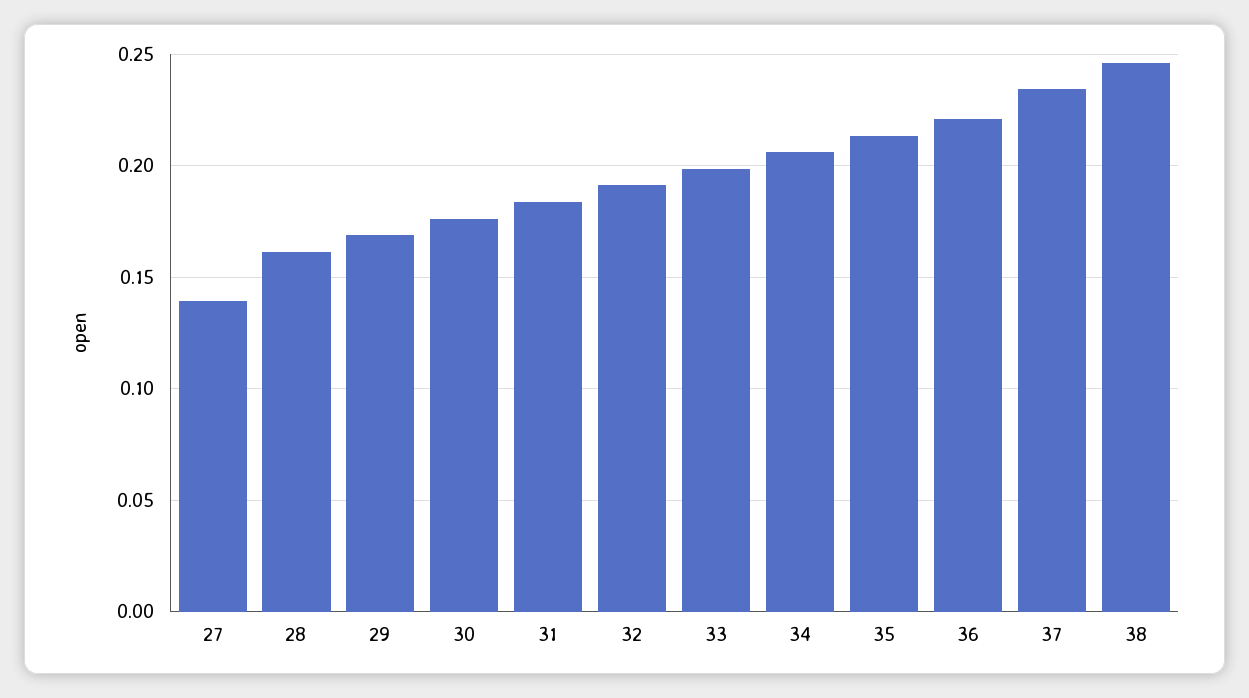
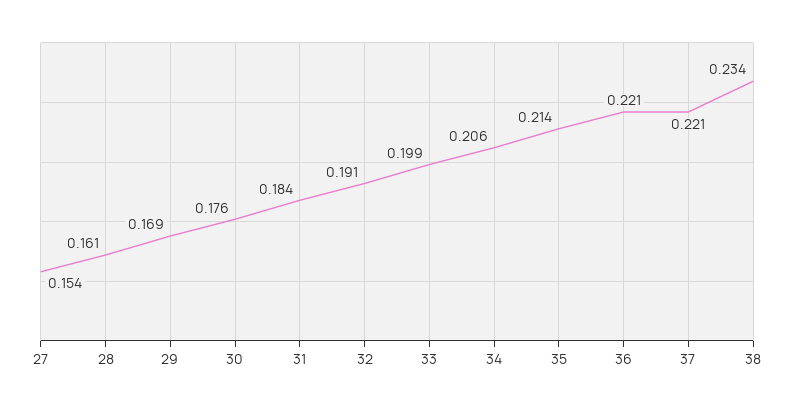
  {
-   "27": 0.14,
+   "27": 0.154,
    "28": 0.161,
    "29": 0.169,
    "30": 0.176,
    "31": 0.184,
    "32": 0.191,
    "33": 0.199,
    "34": 0.206,
    "35": 0.214,
    "36": 0.221,
-   "37": 0.235,
+   "37": 0.221,
-   "38": 0.245
+   "38": 0.234
  }

